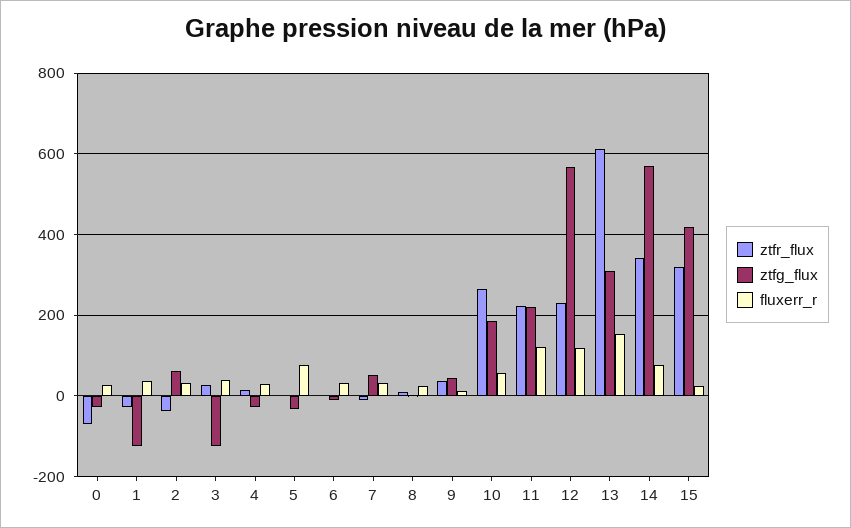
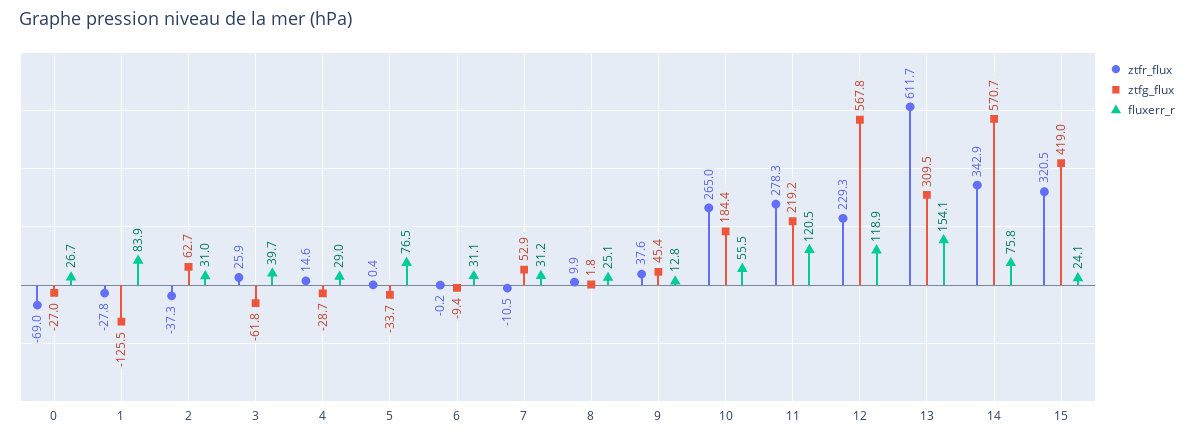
  {
    "ztfr_flux": {
      "0": -69,
      "1": -27.8,
      "2": -37.3,
      "3": 25.9,
      "4": 14.6,
      "5": 0.4,
      "6": -0.2,
      "7": -10.5,
      "8": 9.9,
      "9": 37.6,
      "10": 265,
-     "11": 220,
+     "11": 278.3,
      "12": 229.3,
      "13": 611.7,
      "14": 342.9,
      "15": 320.5
    },
    "ztfg_flux": {
      "0": -27,
      "1": -125.5,
      "2": 62.7,
-     "3": -120,
+     "3": -61.8,
      "4": -28.7,
      "5": -33.7,
      "6": -9.4,
      "7": 52.9,
      "8": 1.8,
      "9": 45.4,
      "10": 184.4,
      "11": 219.2,
      "12": 567.8,
      "13": 309.5,
      "14": 570.7,
      "15": 419
    },
    "fluxerr_r": {
      "0": 26.7,
-     "1": 40,
+     "1": 83.9,
      "2": 31,
      "3": 39.7,
      "4": 29,
      "5": 76.5,
      "6": 31.1,
      "7": 31.2,
      "8": 25.1,
      "9": 12.8,
      "10": 55.5,
      "11": 120.5,
      "12": 118.9,
      "13": 154.1,
      "14": 75.8,
      "15": 24.1
    }
  }

